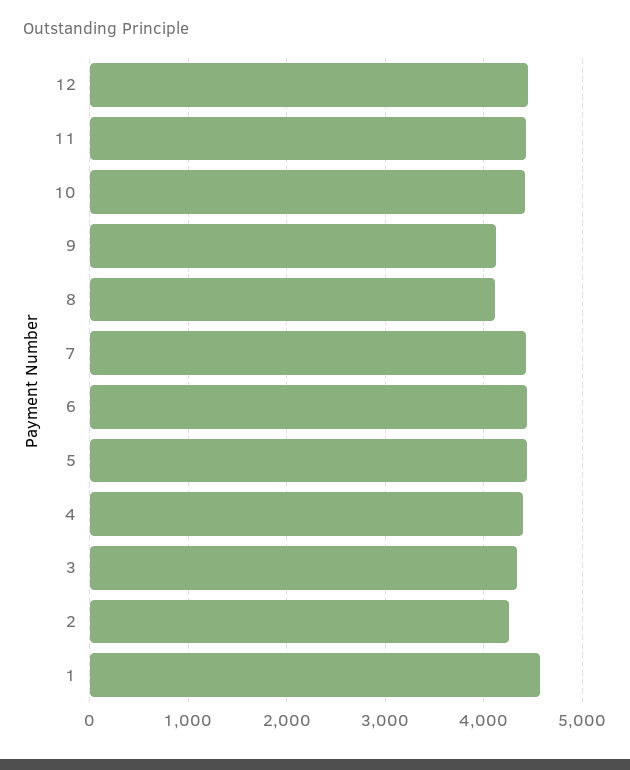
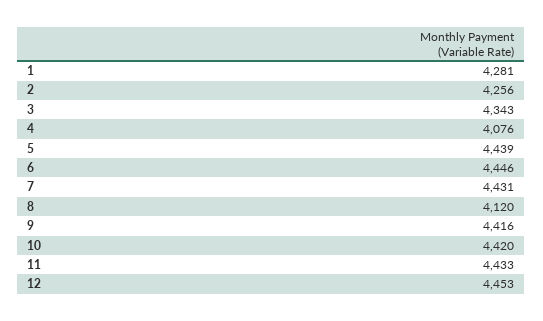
  {
    "12": 4453,
    "11": 4433,
    "10": 4420,
-   "9": 4100,
+   "9": 4416,
    "8": 4120,
    "7": 4431,
    "6": 4446,
    "5": 4439,
-   "4": 4400,
+   "4": 4076,
    "3": 4343,
    "2": 4256,
-   "1": 4600
+   "1": 4281
  }

